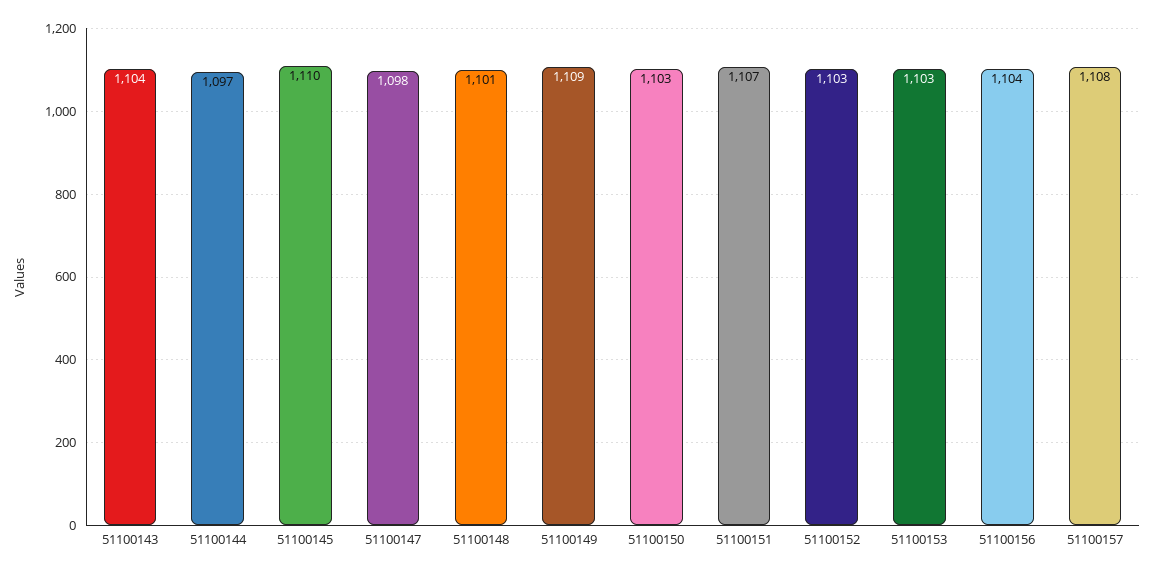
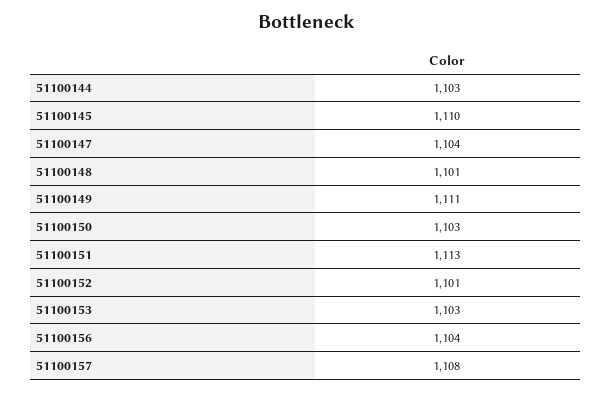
  {
-   "51100143": 1104,
-   "51100144": 1097,
+   "51100144": 1103,
    "51100145": 1110,
-   "51100147": 1098,
+   "51100147": 1104,
    "51100148": 1101,
-   "51100149": 1109,
+   "51100149": 1111,
    "51100150": 1103,
-   "51100151": 1107,
+   "51100151": 1113,
-   "51100152": 1103,
+   "51100152": 1101,
    "51100153": 1103,
    "51100156": 1104,
    "51100157": 1108
  }

